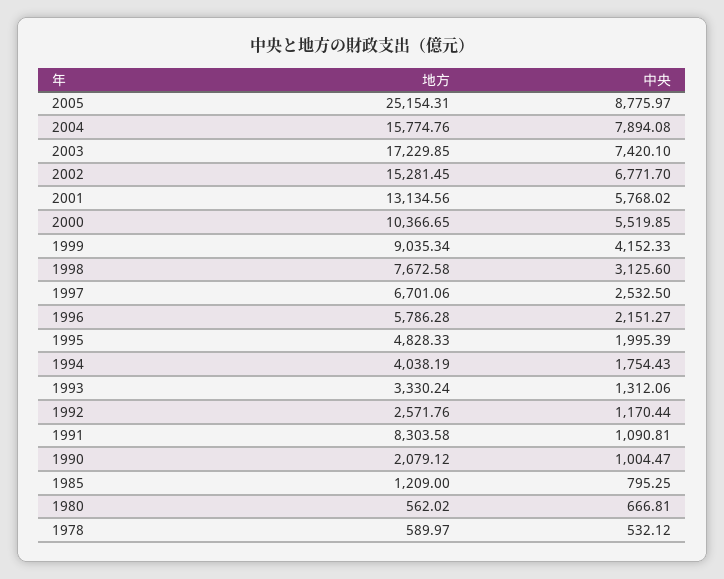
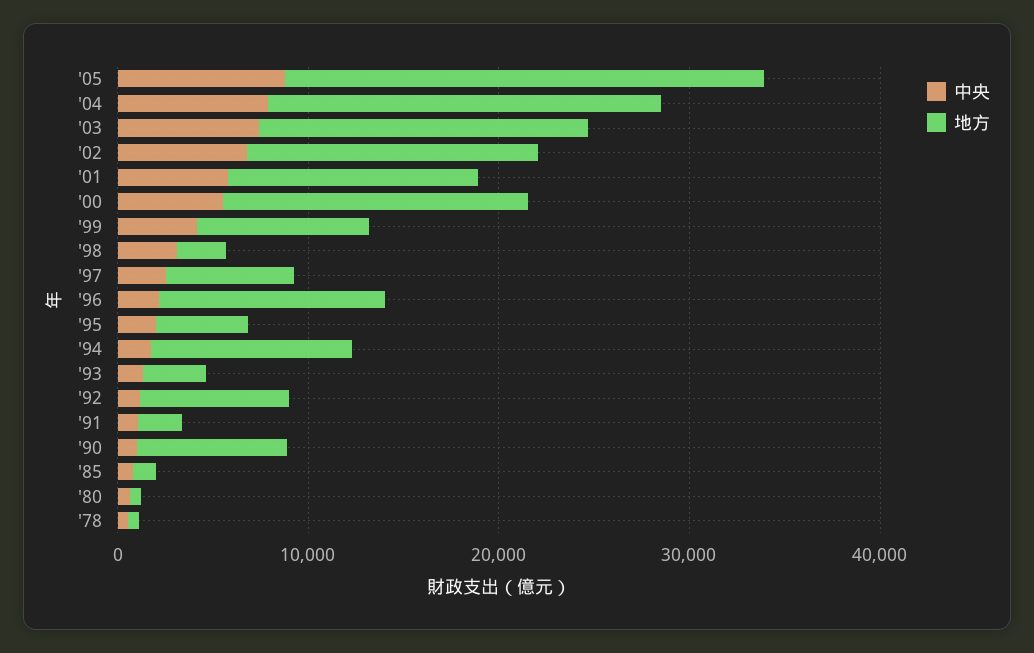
  {
    "地方": {
      "2005": 25154.31,
-     "2004": 15774.76,
+     "2004": 20000,
      "2003": 17229.85,
      "2002": 15281.45,
      "2001": 13134.56,
-     "2000": 10366.65,
+     "2000": 16000,
      "1999": 9035.34,
-     "1998": 7672.58,
+     "1998": 2000,
      "1997": 6701.06,
-     "1996": 5786.28,
+     "1996": 12000,
      "1995": 4828.33,
-     "1994": 4038.19,
+     "1994": 10000,
      "1993": 3330.24,
-     "1992": 2571.76,
+     "1992": 8000,
-     "1991": 8303.58,
+     "1991": 2000,
-     "1990": 2079.12,
+     "1990": 8000,
      "1985": 1209,
      "1980": 562.02,
      "1978": 589.97
    },
    "中央": {
      "2005": 8775.97,
      "2004": 7894.08,
      "2003": 7420.1,
      "2002": 6771.7,
      "2001": 5768.02,
      "2000": 5519.85,
      "1999": 4152.33,
      "1998": 3125.6,
      "1997": 2532.5,
      "1996": 2151.27,
      "1995": 1995.39,
      "1994": 1754.43,
      "1993": 1312.06,
      "1992": 1170.44,
      "1991": 1090.81,
      "1990": 1004.47,
      "1985": 795.25,
      "1980": 666.81,
      "1978": 532.12
    }
  }

